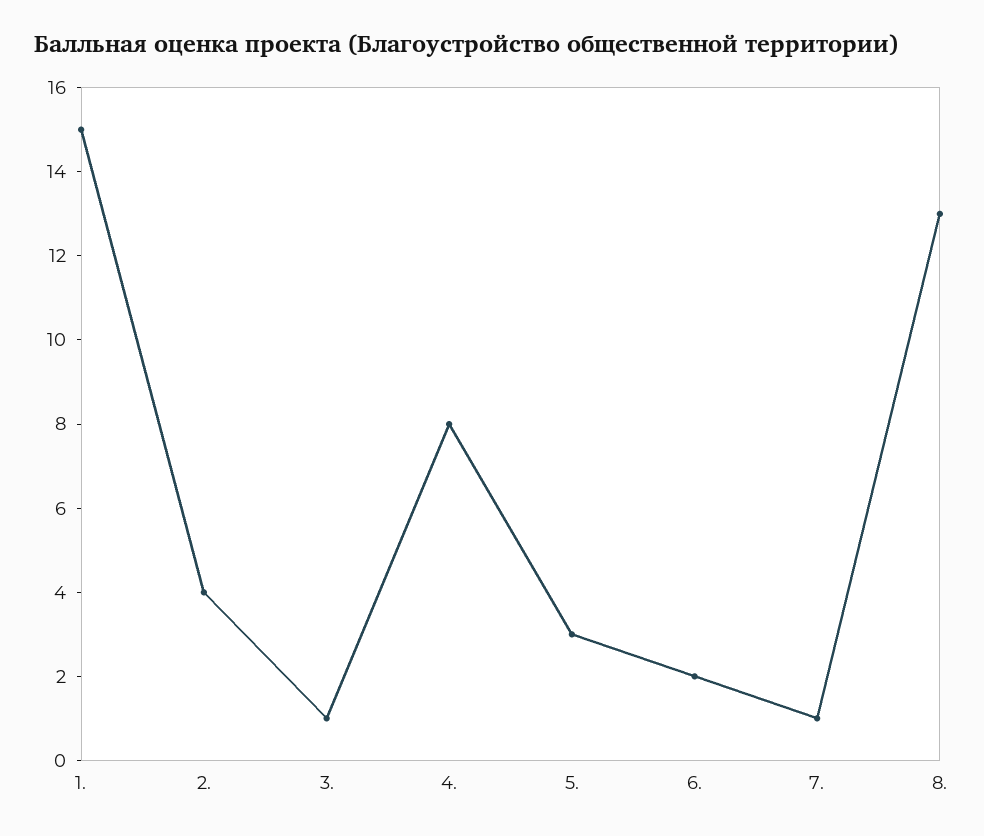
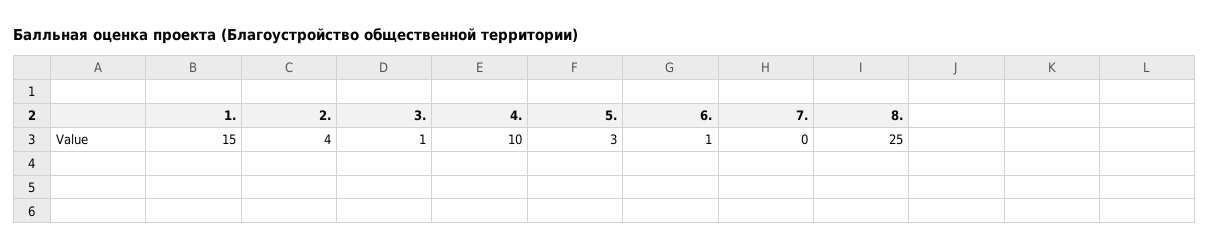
  {
    "1.": 15,
    "2.": 4,
    "3.": 1,
-   "4.": 8,
+   "4.": 10,
    "5.": 3,
-   "6.": 2,
+   "6.": 1,
-   "7.": 1,
+   "7.": 0,
-   "8.": 13
+   "8.": 25
  }

